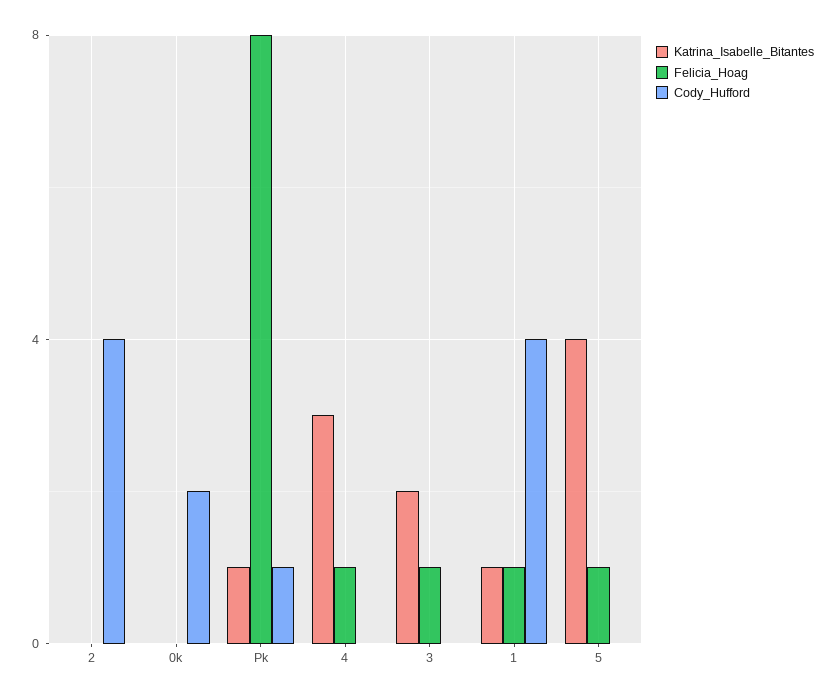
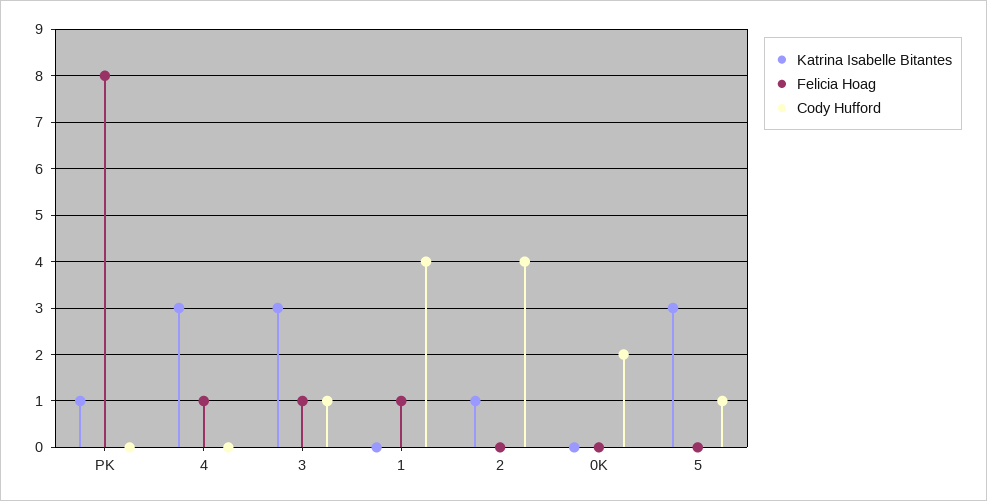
  {
    "Katrina_Isabelle_Bitantes": {
-     "2": 0,
+     "2": 1,
      "0k": 0,
      "Pk": 1,
      "4": 3,
-     "3": 2,
+     "3": 3,
-     "1": 1,
+     "1": 0,
-     "5": 4
+     "5": 3
    },
    "Felicia_Hoag": {
      "2": 0,
      "0k": 0,
      "Pk": 8,
      "4": 1,
      "3": 1,
      "1": 1,
-     "5": 1
+     "5": 0
    },
    "Cody_Hufford": {
      "2": 4,
      "0k": 2,
-     "Pk": 1,
+     "Pk": 0,
      "4": 0,
-     "3": 0,
+     "3": 1,
      "1": 4,
-     "5": 0
+     "5": 1
    }
  }

